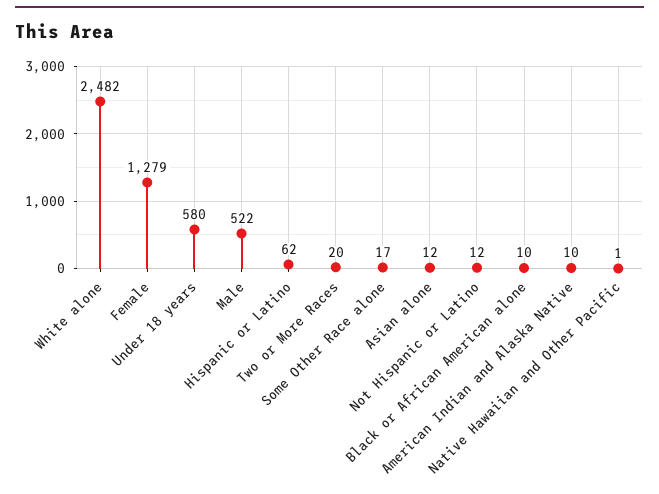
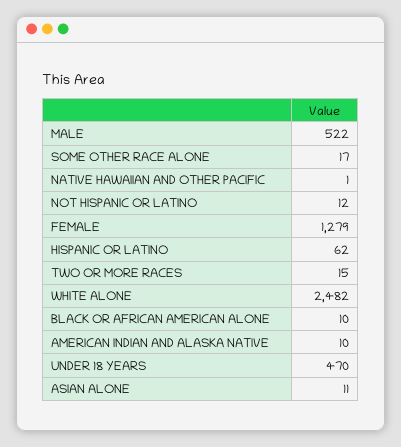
  {
    "White alone": 2482,
    "Female": 1279,
-   "Under 18 years": 580,
+   "Under 18 years": 470,
    "Male": 522,
    "Hispanic or Latino": 62,
-   "Two or More Races": 20,
+   "Two or More Races": 15,
    "Some Other Race alone": 17,
-   "Asian alone": 12,
+   "Asian alone": 11,
    "Not Hispanic or Latino": 12,
    "Black or African American alone": 10,
    "American Indian and Alaska Native": 10,
    "Native Hawaiian and Other Pacific": 1
  }

